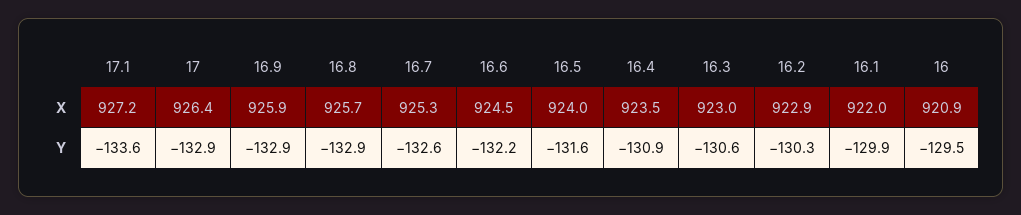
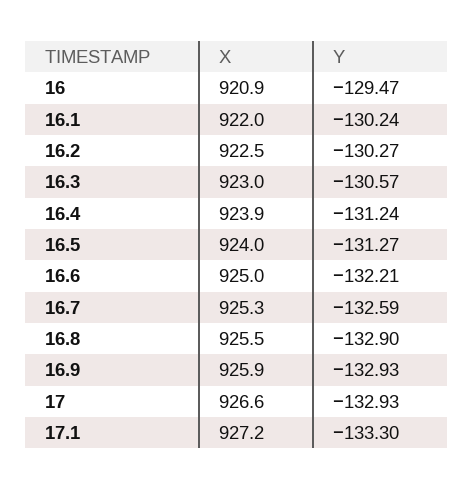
  {
    "17.1": {
      "X": 927.2,
-     "Y": -133.6
+     "Y": -133.3
    },
    "17": {
-     "X": 926.4,
+     "X": 926.6,
      "Y": -132.93
    },
    "16.9": {
      "X": 925.9,
      "Y": -132.93
    },
    "16.8": {
-     "X": 925.7,
+     "X": 925.5,
      "Y": -132.9
    },
    "16.7": {
      "X": 925.3,
      "Y": -132.59
    },
    "16.6": {
-     "X": 924.5,
+     "X": 925,
      "Y": -132.21
    },
    "16.5": {
      "X": 924,
-     "Y": -131.6
+     "Y": -131.27
    },
    "16.4": {
-     "X": 923.5,
+     "X": 923.9,
-     "Y": -130.9
+     "Y": -131.24
    },
    "16.3": {
      "X": 923,
      "Y": -130.57
    },
    "16.2": {
-     "X": 922.9,
+     "X": 922.5,
      "Y": -130.27
    },
    "16.1": {
      "X": 922,
-     "Y": -129.9
+     "Y": -130.24
    },
    "16": {
      "X": 920.9,
      "Y": -129.47
    }
  }

